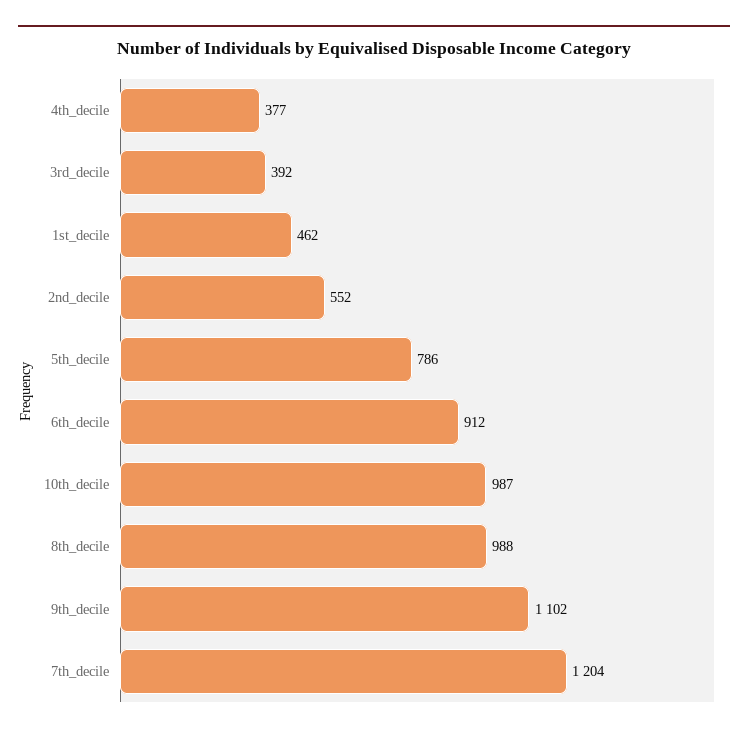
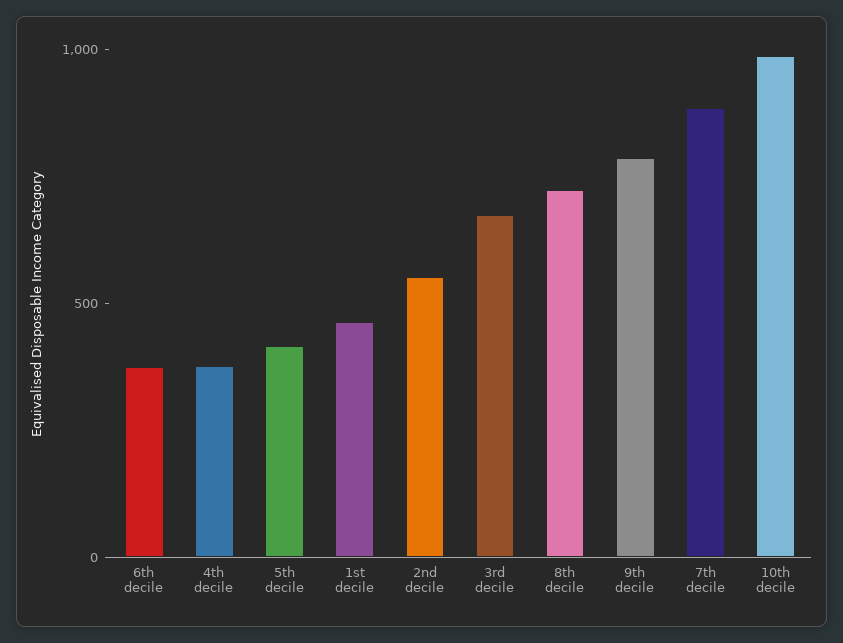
  {
    "4th_decile": 377,
-   "3rd_decile": 392,
+   "3rd_decile": 700,
    "1st_decile": 462,
    "2nd_decile": 552,
-   "5th_decile": 786,
+   "5th_decile": 400,
-   "6th_decile": 912,
+   "6th_decile": 400,
    "10th_decile": 987,
-   "8th_decile": 988,
+   "8th_decile": 700,
-   "9th_decile": 1102,
+   "9th_decile": 800,
-   "7th_decile": 1204
+   "7th_decile": 900
  }

